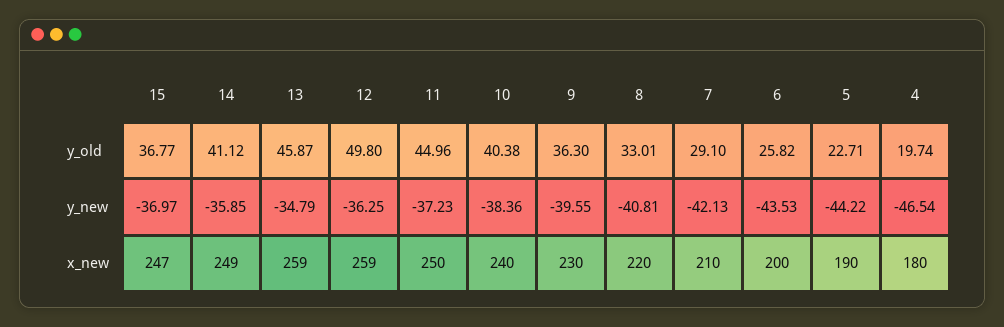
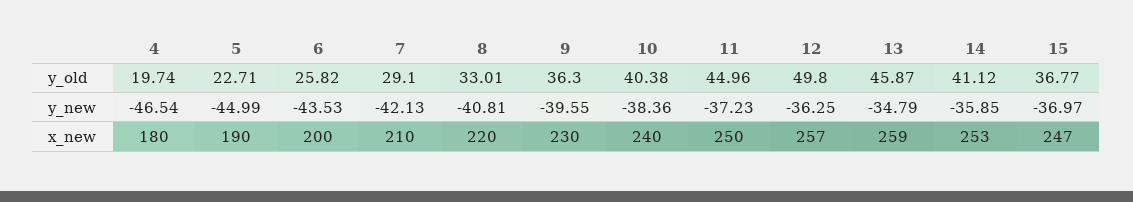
  {
    "15": {
      "y_old": 36.77,
      "y_new": -36.97,
      "x_new": 247
    },
    "14": {
      "y_old": 41.12,
      "y_new": -35.85,
-     "x_new": 249
+     "x_new": 253
    },
    "13": {
      "y_old": 45.87,
      "y_new": -34.79,
      "x_new": 259
    },
    "12": {
      "y_old": 49.8,
      "y_new": -36.25,
-     "x_new": 259
+     "x_new": 257
    },
    "11": {
      "y_old": 44.96,
      "y_new": -37.23,
      "x_new": 250
    },
    "10": {
      "y_old": 40.38,
      "y_new": -38.36,
      "x_new": 240
    },
    "9": {
      "y_old": 36.3,
      "y_new": -39.55,
      "x_new": 230
    },
    "8": {
      "y_old": 33.01,
      "y_new": -40.81,
      "x_new": 220
    },
    "7": {
      "y_old": 29.1,
      "y_new": -42.13,
      "x_new": 210
    },
    "6": {
      "y_old": 25.82,
      "y_new": -43.53,
      "x_new": 200
    },
    "5": {
      "y_old": 22.71,
-     "y_new": -44.22,
+     "y_new": -44.99,
      "x_new": 190
    },
    "4": {
      "y_old": 19.74,
      "y_new": -46.54,
      "x_new": 180
    }
  }

